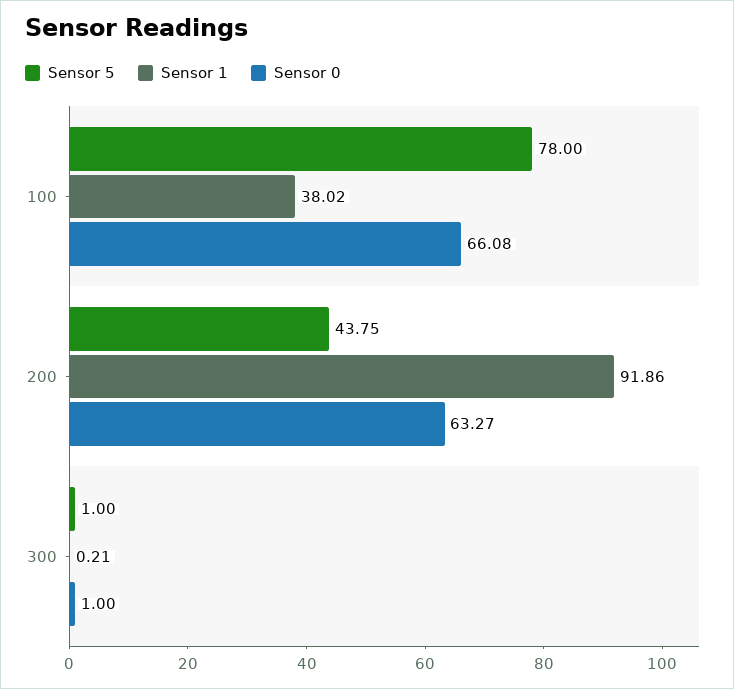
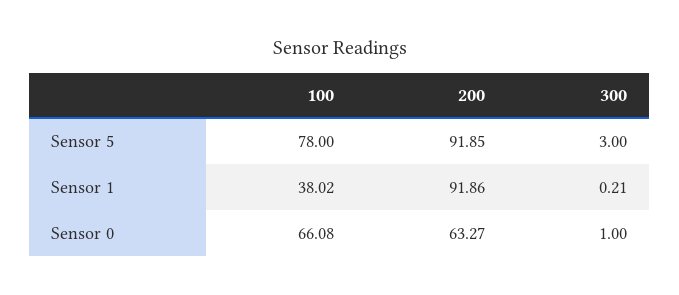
  {
    "Sensor 5": {
      "100": 78,
-     "200": 43.75,
+     "200": 91.85,
-     "300": 1
+     "300": 3
    },
    "Sensor 1": {
      "100": 38.02,
      "200": 91.86,
      "300": 0.21
    },
    "Sensor 0": {
      "100": 66.08,
      "200": 63.27,
      "300": 1
    }
  }

